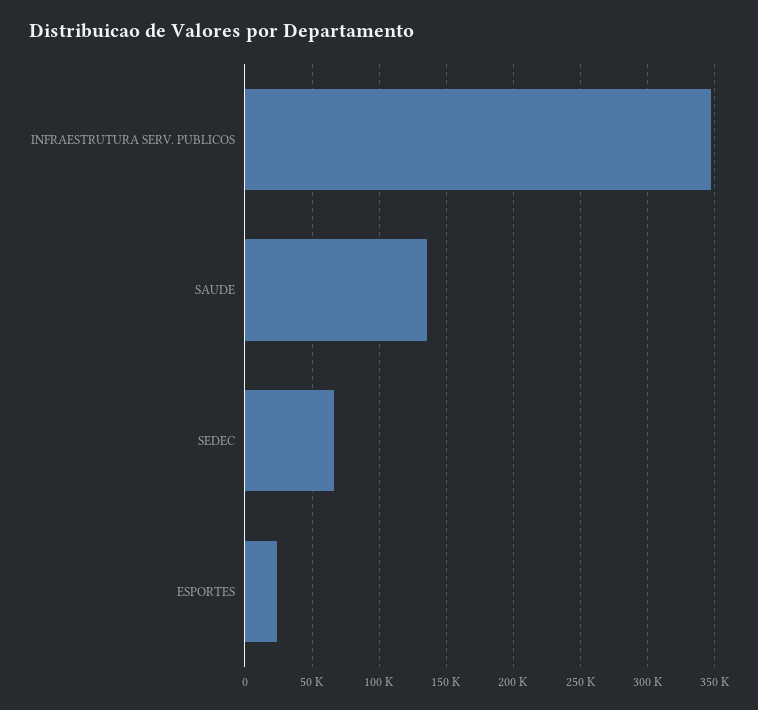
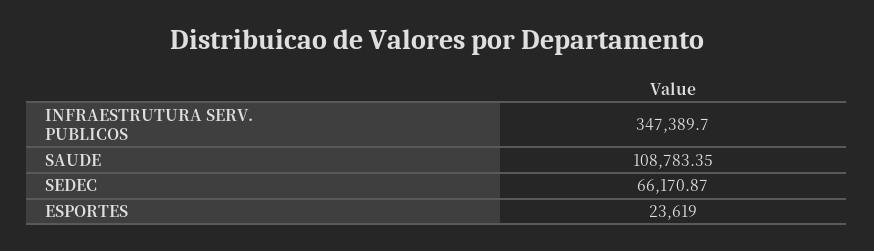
  {
    "INFRAESTRUTURA SERV. PUBLICOS": 347389.7,
-   "SAUDE": 135000,
+   "SAUDE": 108783.35,
    "SEDEC": 66170.87,
    "ESPORTES": 23619
  }

